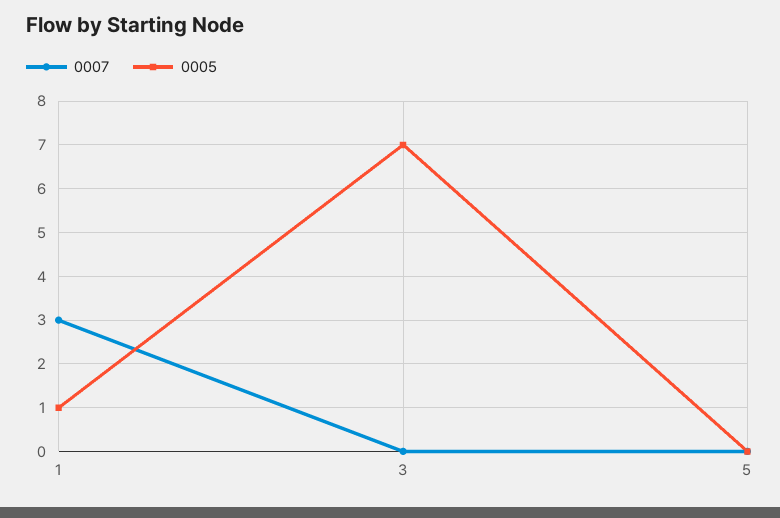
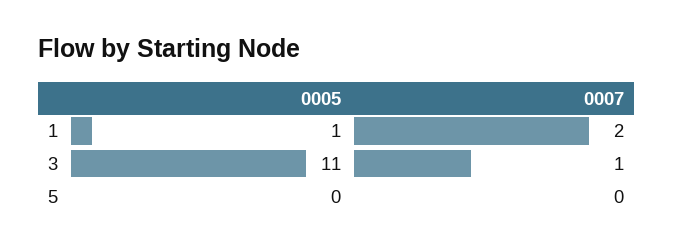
  {
    "0007": {
-     "1": 3,
+     "1": 2,
-     "3": 0,
+     "3": 1,
      "5": 0
    },
    "0005": {
      "1": 1,
-     "3": 7,
+     "3": 11,
      "5": 0
    }
  }

